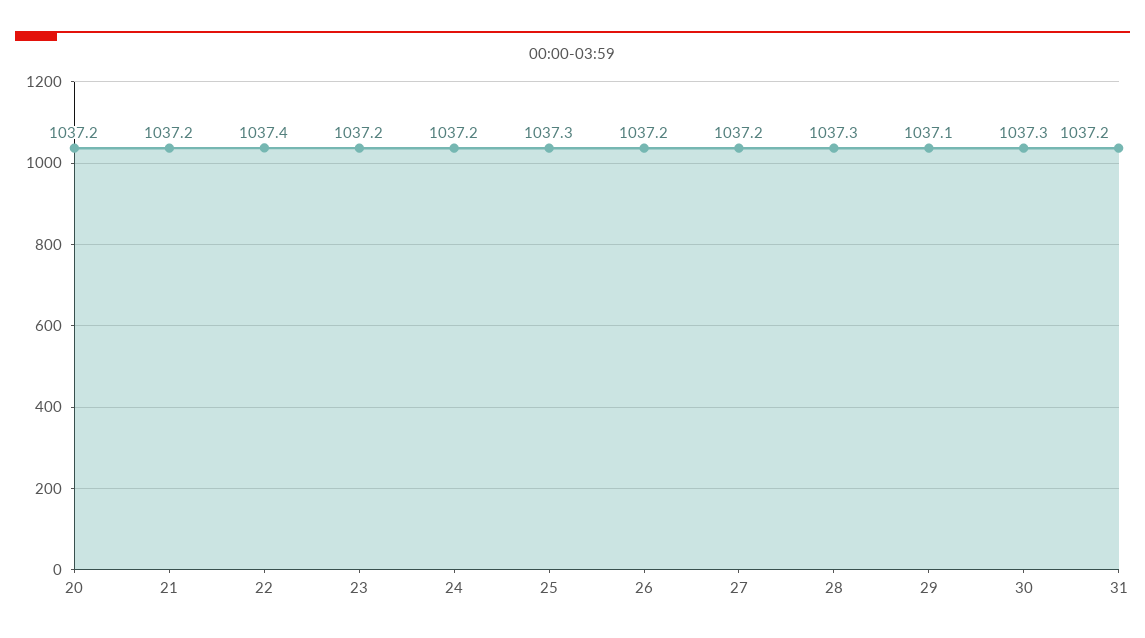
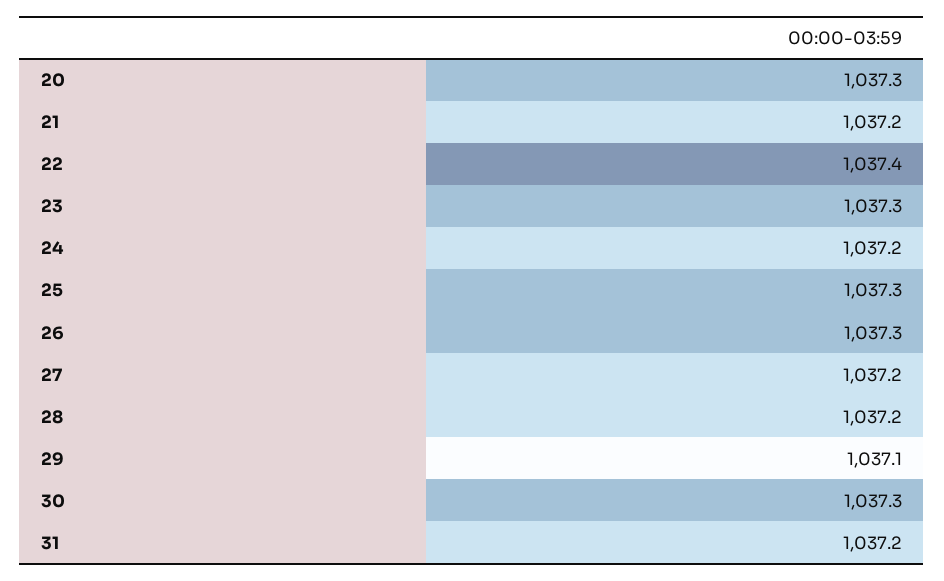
  {
-   "20": 1037.2,
+   "20": 1037.3,
    "21": 1037.2,
    "22": 1037.4,
-   "23": 1037.2,
+   "23": 1037.3,
    "24": 1037.2,
    "25": 1037.3,
-   "26": 1037.2,
+   "26": 1037.3,
    "27": 1037.2,
-   "28": 1037.3,
+   "28": 1037.2,
    "29": 1037.1,
    "30": 1037.3,
    "31": 1037.2
  }

